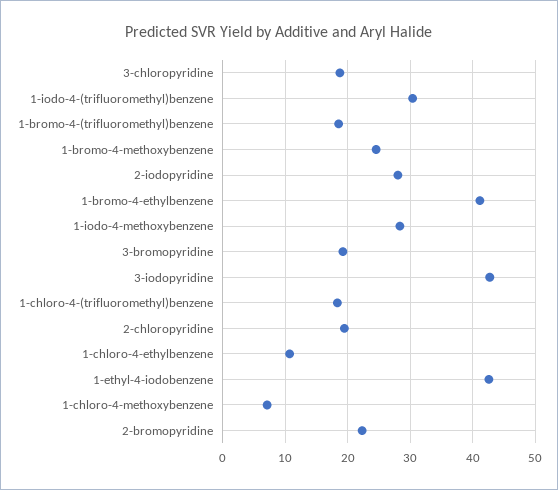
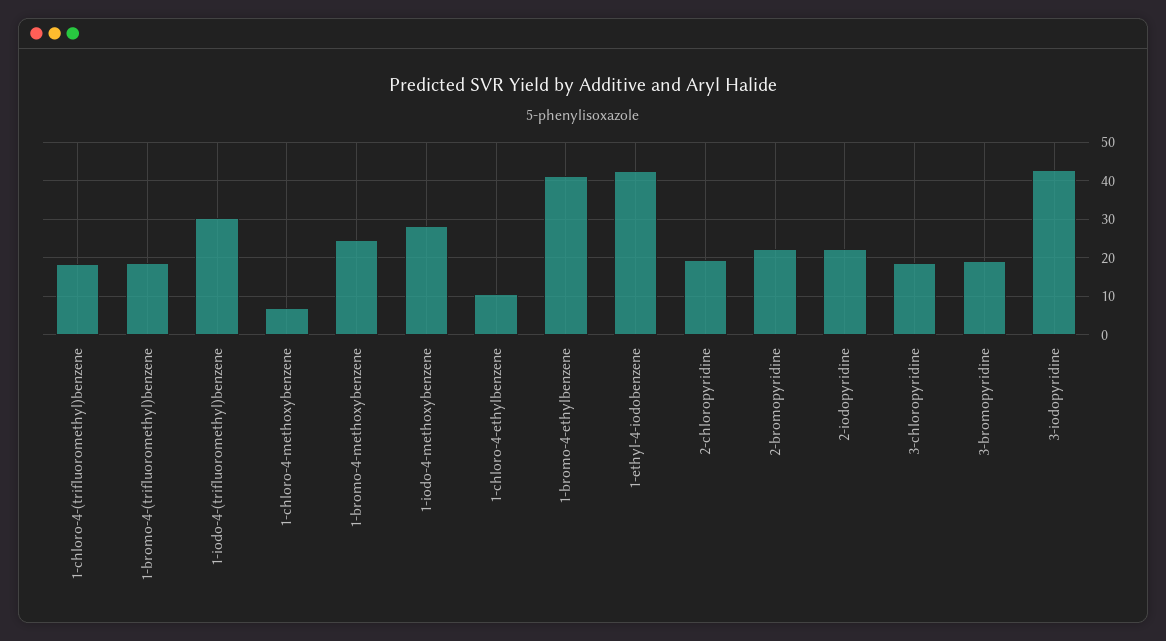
  {
    "3-chloropyridine": 19,
    "1-iodo-4-(trifluoromethyl)benzene": 30,
    "1-bromo-4-(trifluoromethyl)benzene": 19,
    "1-bromo-4-methoxybenzene": 25,
-   "2-iodopyridine": 28,
+   "2-iodopyridine": 22,
    "1-bromo-4-ethylbenzene": 41,
    "1-iodo-4-methoxybenzene": 28,
    "3-bromopyridine": 19,
    "3-iodopyridine": 43,
    "1-chloro-4-(trifluoromethyl)benzene": 18,
    "2-chloropyridine": 19,
    "1-chloro-4-ethylbenzene": 11,
    "1-ethyl-4-iodobenzene": 43,
    "1-chloro-4-methoxybenzene": 7,
    "2-bromopyridine": 22
  }

